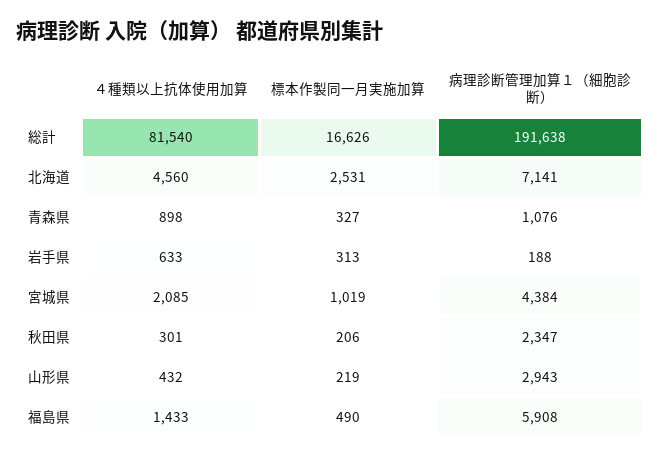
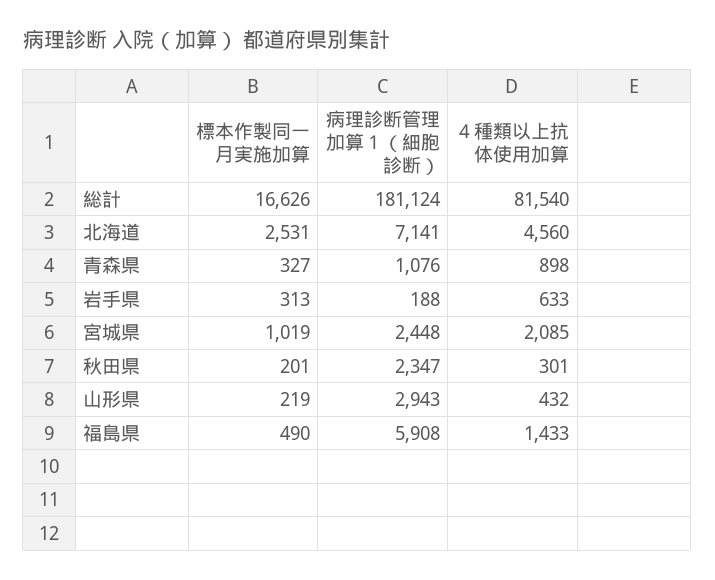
  {
    "４種類以上抗体使用加算": {
      "総計": 81540,
      "北海道": 4560,
      "青森県": 898,
      "岩手県": 633,
      "宮城県": 2085,
      "秋田県": 301,
      "山形県": 432,
      "福島県": 1433
    },
    "標本作製同一月実施加算": {
      "総計": 16626,
      "北海道": 2531,
      "青森県": 327,
      "岩手県": 313,
      "宮城県": 1019,
-     "秋田県": 206,
+     "秋田県": 201,
      "山形県": 219,
      "福島県": 490
    },
    "病理診断管理加算１（細胞診断）": {
-     "総計": 191638,
+     "総計": 181124,
      "北海道": 7141,
      "青森県": 1076,
      "岩手県": 188,
-     "宮城県": 4384,
+     "宮城県": 2448,
      "秋田県": 2347,
      "山形県": 2943,
      "福島県": 5908
    }
  }

